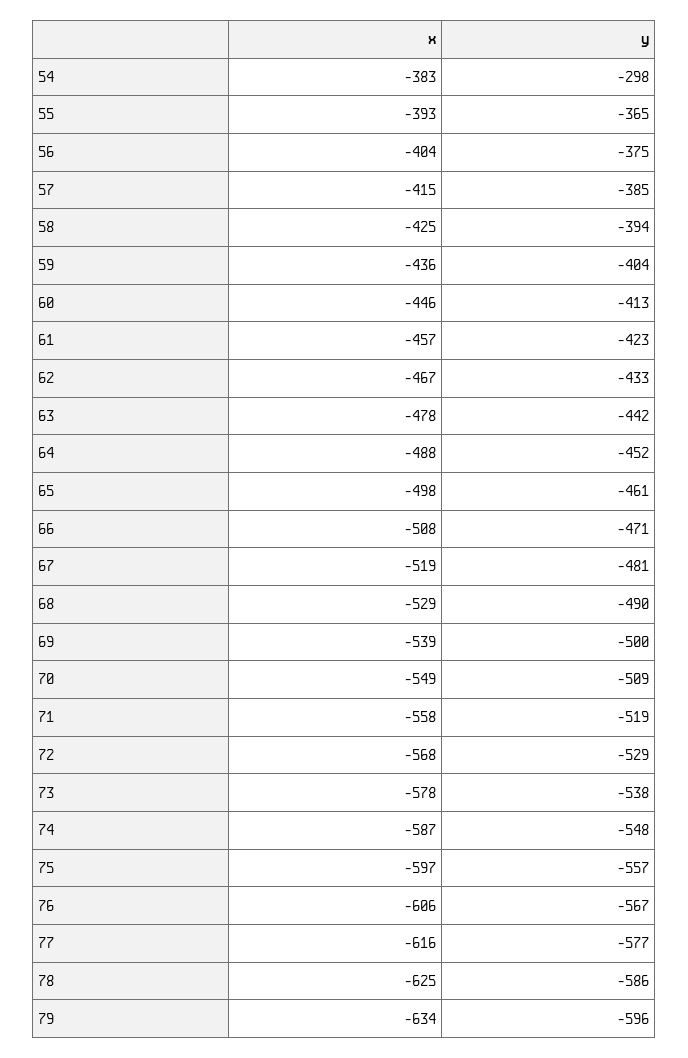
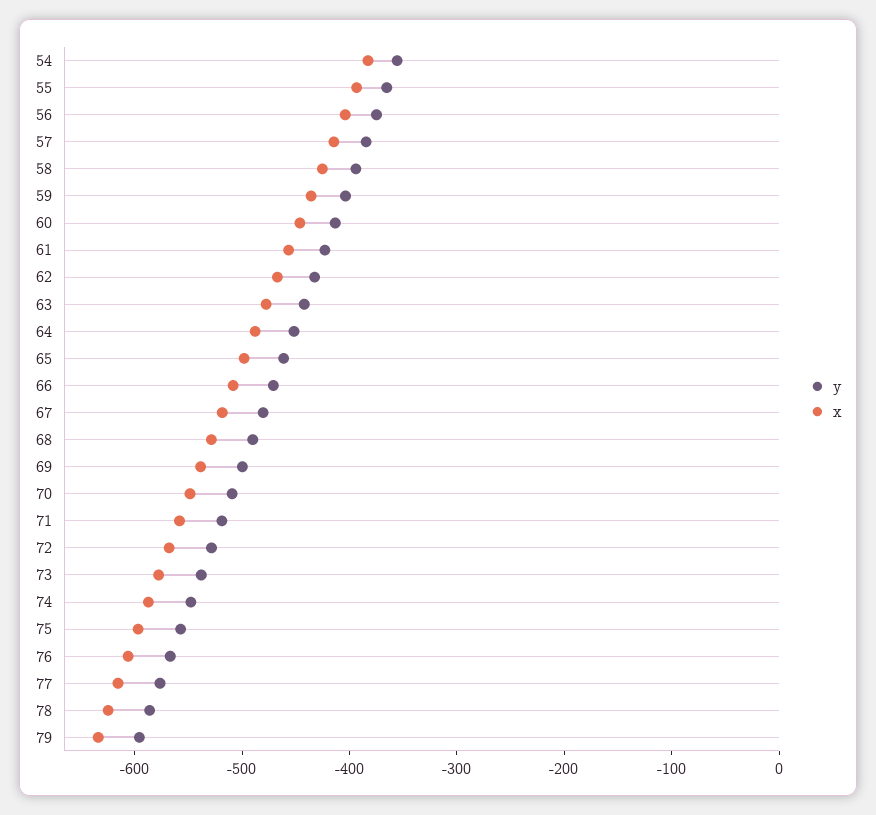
  {
    "x": {
      "54": -383,
      "55": -393,
      "56": -404,
      "57": -415,
      "58": -425,
      "59": -436,
      "60": -446,
      "61": -457,
      "62": -467,
      "63": -478,
      "64": -488,
      "65": -498,
      "66": -508,
      "67": -519,
      "68": -529,
      "69": -539,
      "70": -549,
      "71": -558,
      "72": -568,
      "73": -578,
      "74": -587,
      "75": -597,
      "76": -606,
      "77": -616,
      "78": -625,
      "79": -634
    },
    "y": {
-     "54": -298,
+     "54": -360,
      "55": -365,
      "56": -375,
      "57": -385,
      "58": -394,
      "59": -404,
      "60": -413,
      "61": -423,
      "62": -433,
      "63": -442,
      "64": -452,
      "65": -461,
      "66": -471,
      "67": -481,
      "68": -490,
      "69": -500,
      "70": -509,
      "71": -519,
      "72": -529,
      "73": -538,
      "74": -548,
      "75": -557,
      "76": -567,
      "77": -577,
      "78": -586,
      "79": -596
    }
  }

